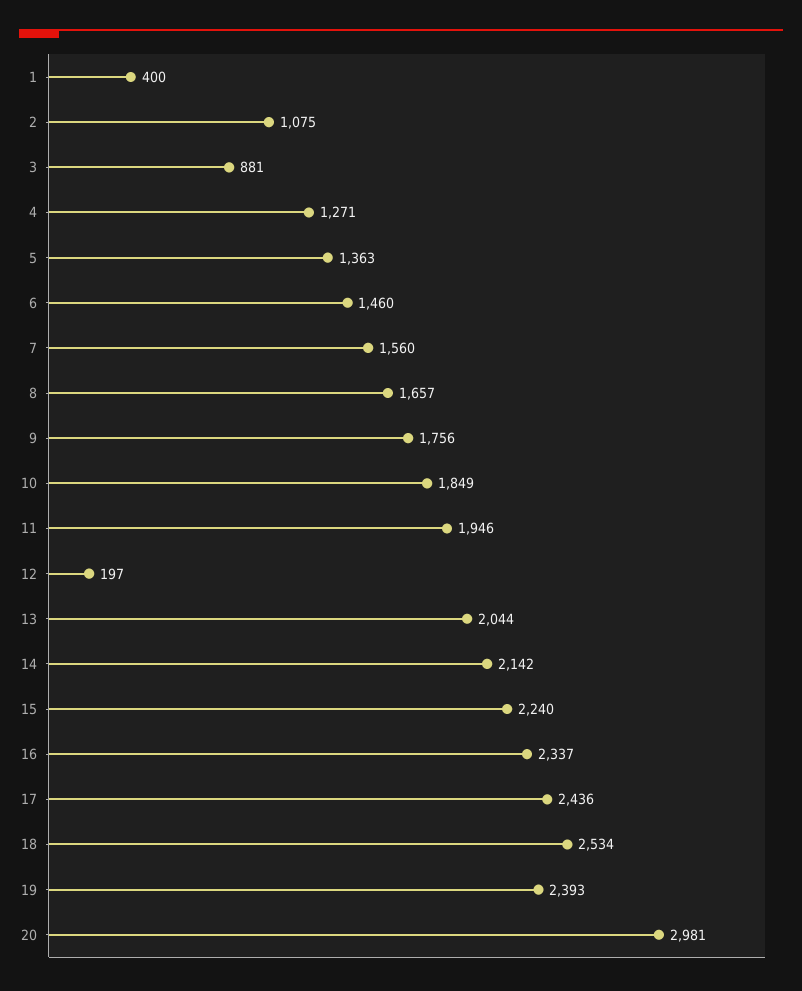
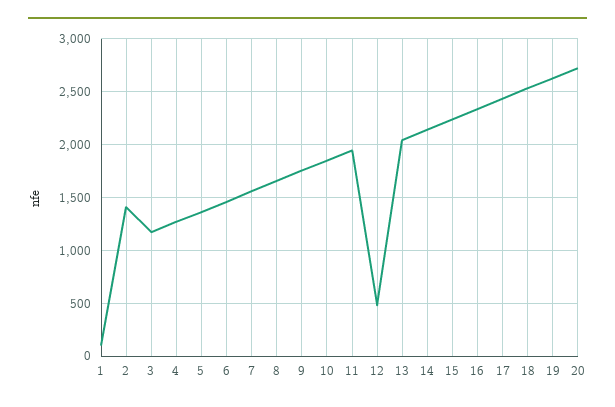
  {
-   "1": 400,
+   "1": 100,
-   "2": 1075,
+   "2": 1400,
-   "3": 881,
+   "3": 1200,
    "4": 1271,
    "5": 1363,
    "6": 1460,
    "7": 1560,
    "8": 1657,
    "9": 1756,
    "10": 1849,
    "11": 1946,
-   "12": 197,
+   "12": 500,
    "13": 2044,
    "14": 2142,
    "15": 2240,
    "16": 2337,
    "17": 2436,
    "18": 2534,
-   "19": 2393,
+   "19": 2600,
-   "20": 2981
+   "20": 2700
  }

